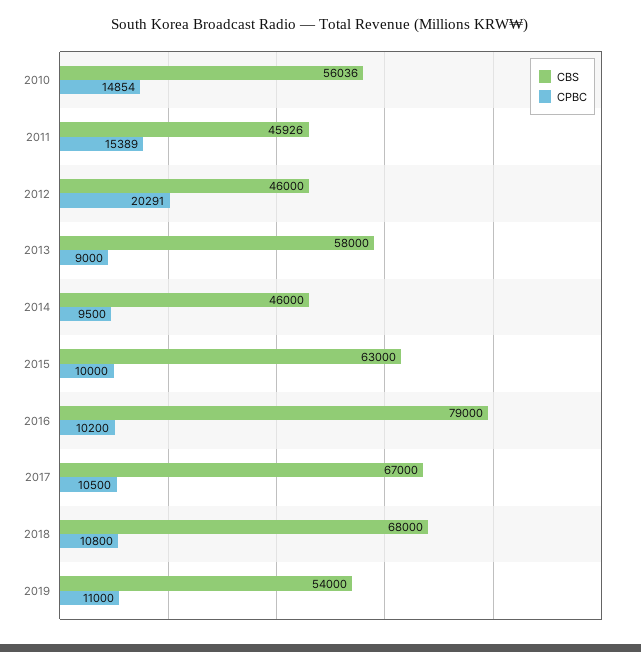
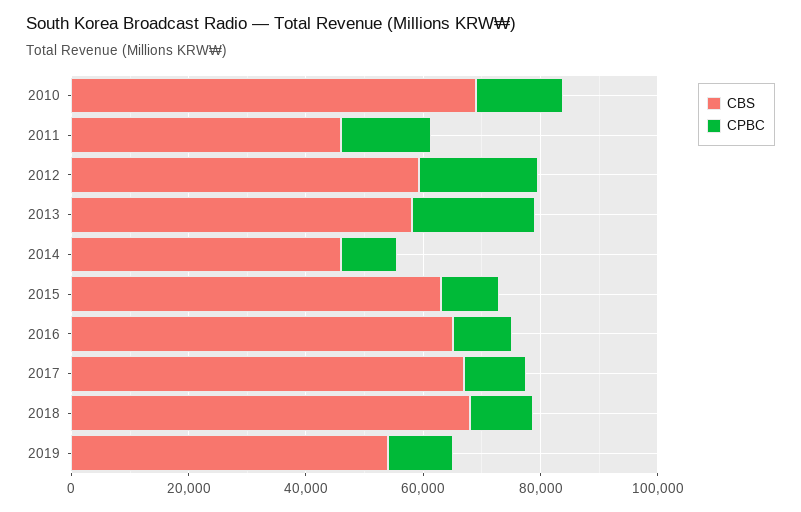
  {
    "CBS": {
-     "2010": 56036,
+     "2010": 70000,
      "2011": 45926,
-     "2012": 46000,
+     "2012": 60000,
      "2013": 58000,
      "2014": 46000,
      "2015": 63000,
-     "2016": 79000,
+     "2016": 65000,
      "2017": 67000,
      "2018": 68000,
      "2019": 54000
    },
    "CPBC": {
      "2010": 14854,
      "2011": 15389,
      "2012": 20291,
-     "2013": 9000,
+     "2013": 20000,
      "2014": 9500,
      "2015": 10000,
      "2016": 10200,
      "2017": 10500,
      "2018": 10800,
      "2019": 11000
    }
  }

